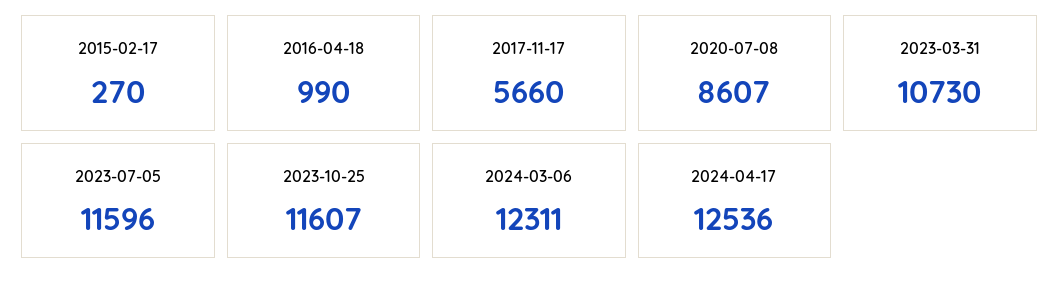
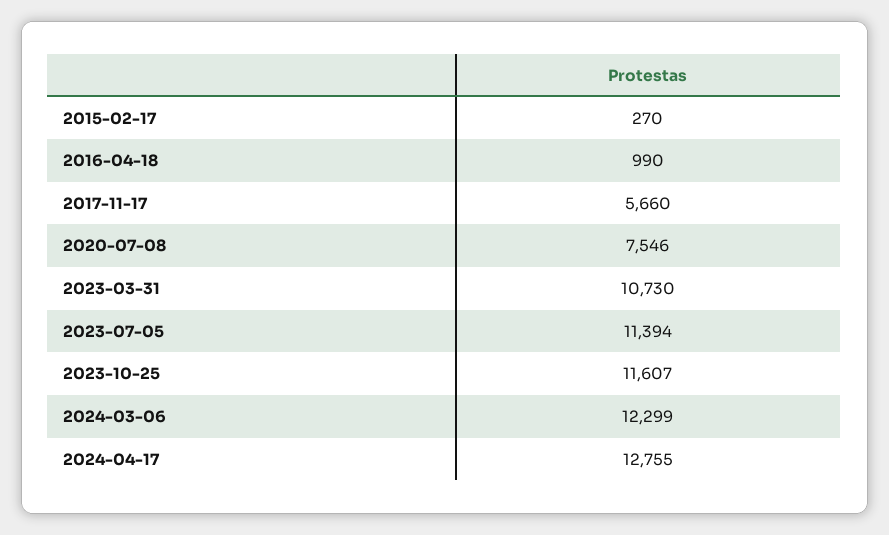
  {
    "2015-02-17": 270,
    "2016-04-18": 990,
    "2017-11-17": 5660,
-   "2020-07-08": 8607,
+   "2020-07-08": 7546,
    "2023-03-31": 10730,
-   "2023-07-05": 11596,
+   "2023-07-05": 11394,
    "2023-10-25": 11607,
-   "2024-03-06": 12311,
+   "2024-03-06": 12299,
-   "2024-04-17": 12536
+   "2024-04-17": 12755
  }

